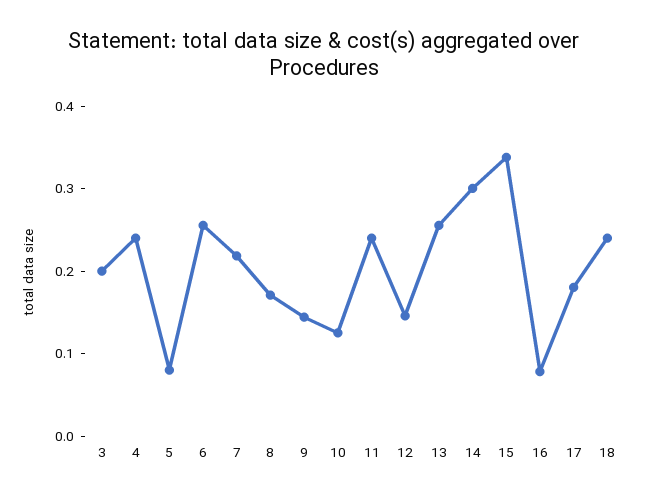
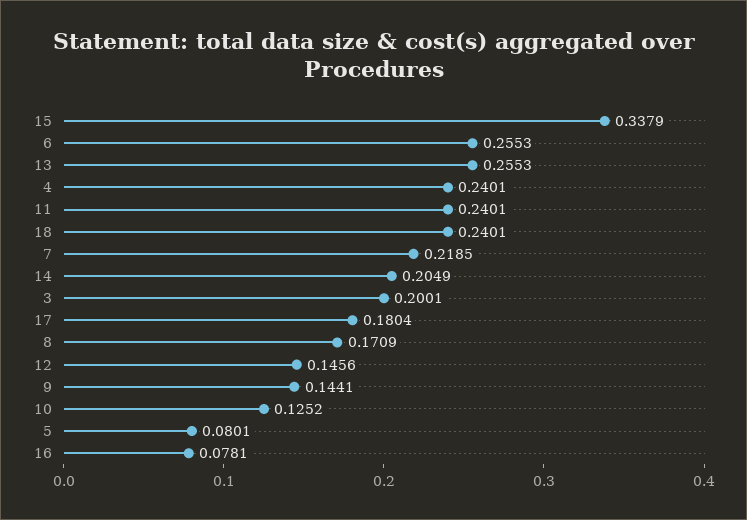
  {
    "3": 0.2001,
    "4": 0.2401,
    "5": 0.0801,
    "6": 0.2553,
    "7": 0.2185,
    "8": 0.1709,
    "9": 0.1441,
    "10": 0.1252,
    "11": 0.2401,
    "12": 0.1456,
    "13": 0.2553,
-   "14": 0.3,
+   "14": 0.2049,
    "15": 0.3379,
    "16": 0.0781,
    "17": 0.1804,
    "18": 0.2401
  }

